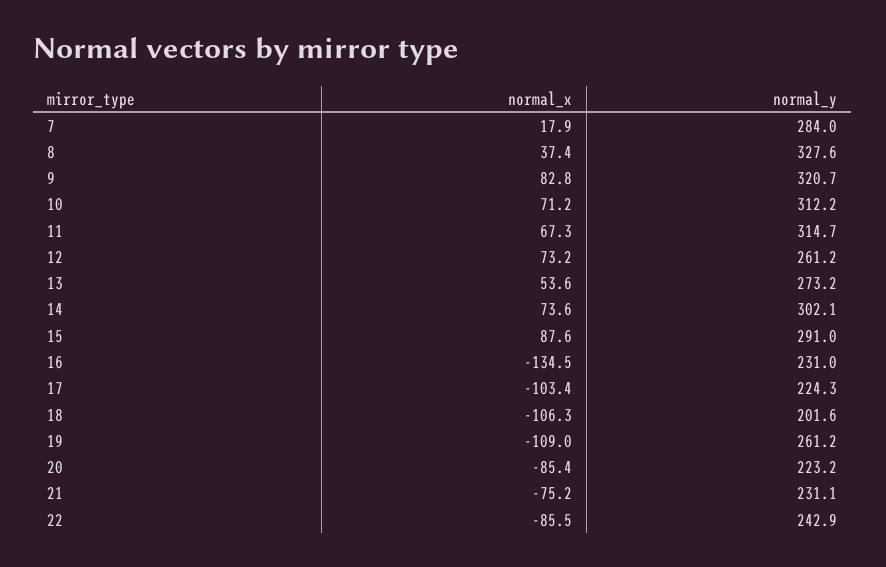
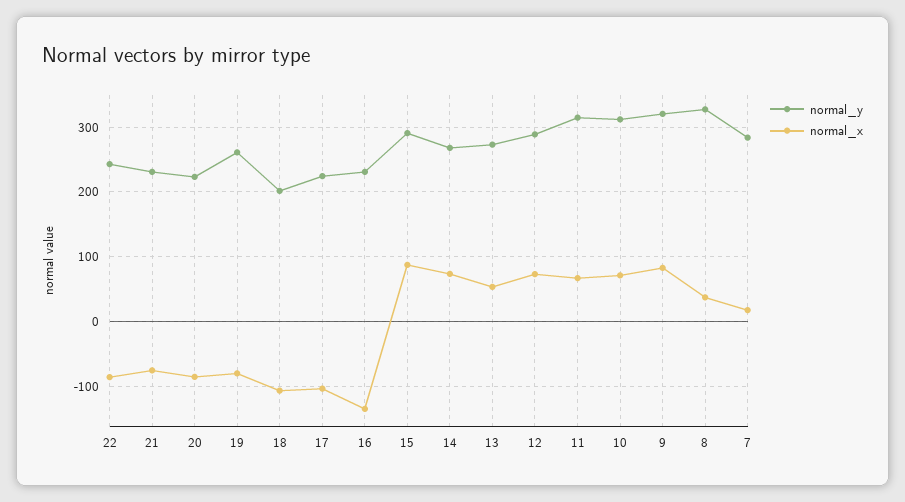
  {
    "normal_x": {
      "7": 17.9,
      "8": 37.4,
      "9": 82.8,
      "10": 71.2,
      "11": 67.3,
      "12": 73.2,
      "13": 53.6,
      "14": 73.6,
      "15": 87.6,
      "16": -134.5,
      "17": -103.4,
      "18": -106.3,
-     "19": -109,
+     "19": -80,
      "20": -85.4,
      "21": -75.2,
      "22": -85.5
    },
    "normal_y": {
      "7": 284,
      "8": 327.6,
      "9": 320.7,
      "10": 312.2,
      "11": 314.7,
-     "12": 261.2,
+     "12": 290,
      "13": 273.2,
-     "14": 302.1,
+     "14": 270,
      "15": 291,
      "16": 231,
      "17": 224.3,
      "18": 201.6,
      "19": 261.2,
      "20": 223.2,
      "21": 231.1,
      "22": 242.9
    }
  }

